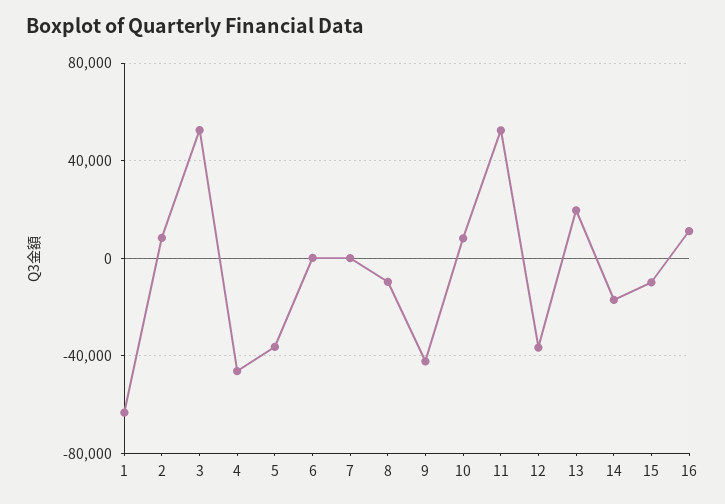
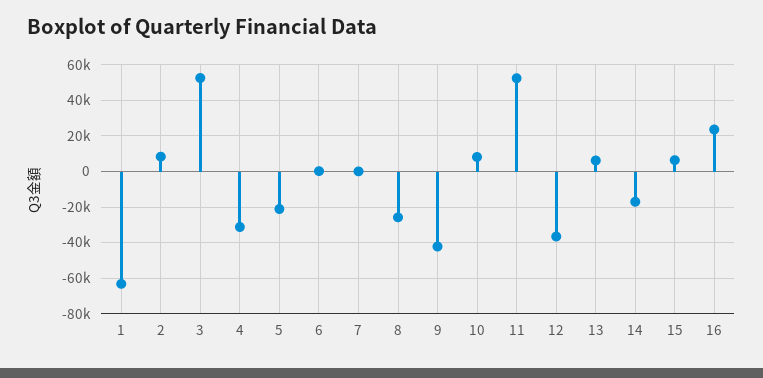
  {
    "1": -65000,
    "2": 10000,
    "3": 55000,
-   "4": -45000,
+   "4": -30000,
-   "5": -35000,
+   "5": -20000,
    "6": 0,
    "7": 0,
-   "8": -10000,
+   "8": -25000,
    "9": -40000,
    "10": 10000,
    "11": 55000,
    "12": -35000,
-   "13": 20000,
+   "13": 5000,
    "14": -15000,
-   "15": -10000,
+   "15": 5000,
-   "16": 10000
+   "16": 25000
  }

